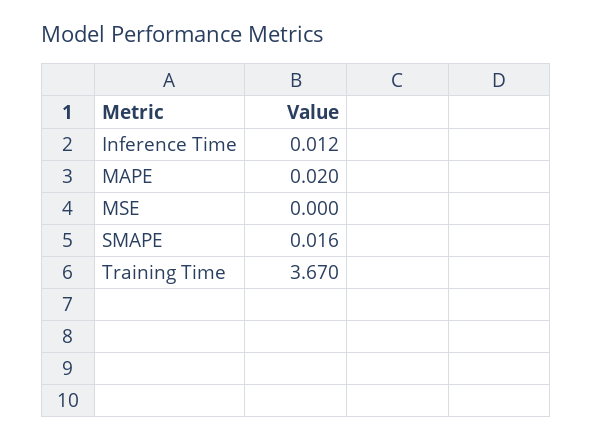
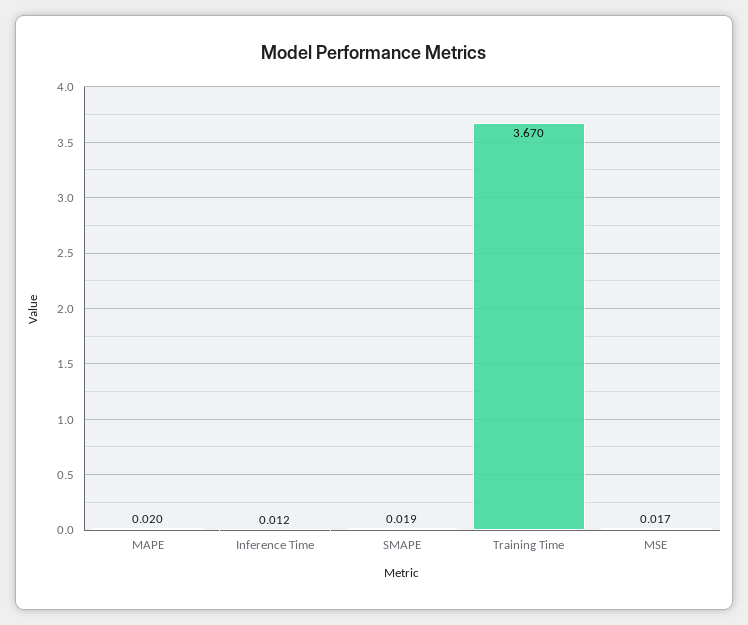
  {
    "Inference Time": 0.012,
    "MAPE": 0.02,
-   "MSE": 0,
+   "MSE": 0.017,
-   "SMAPE": 0.016,
+   "SMAPE": 0.019,
    "Training Time": 3.67
  }

